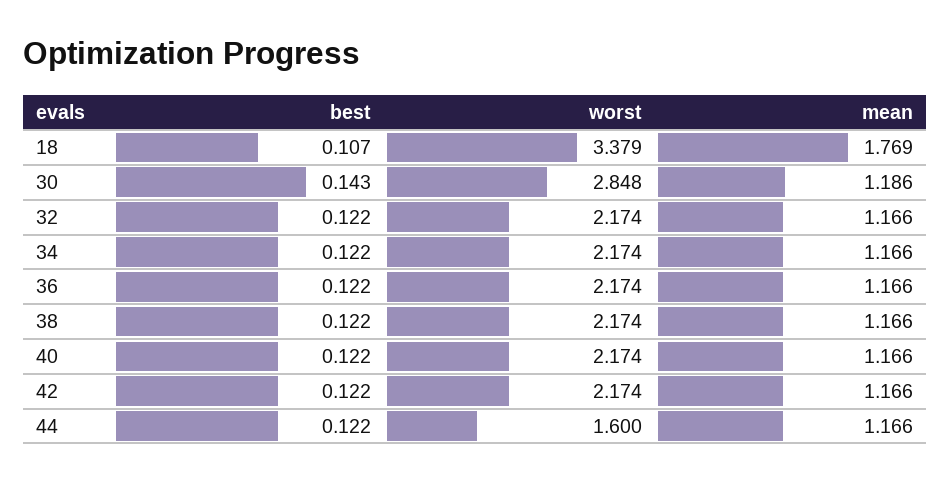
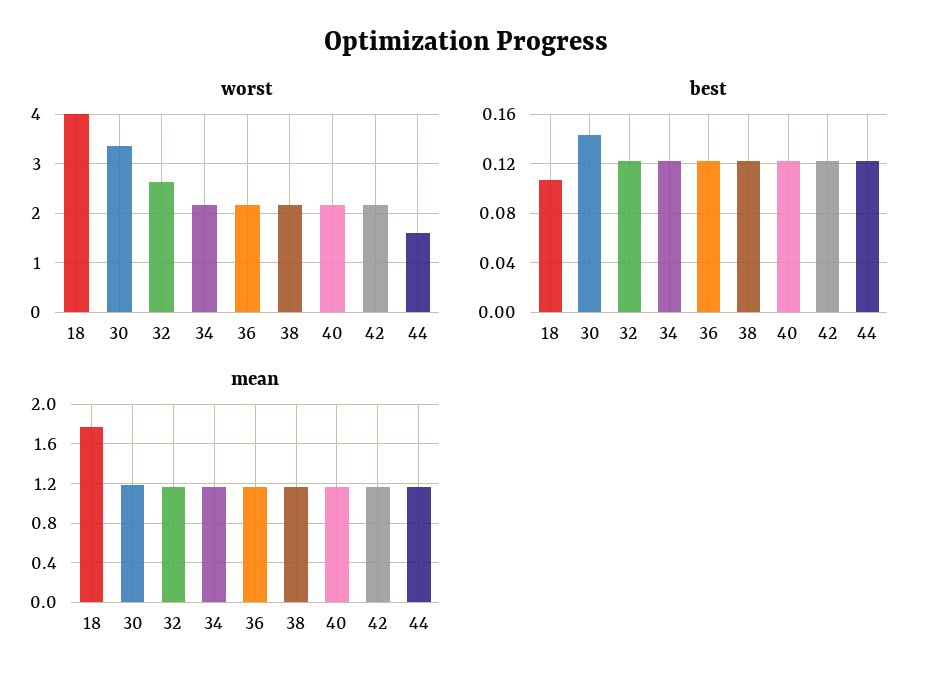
  {
    "best": {
      "18": 0.107,
      "30": 0.143,
      "32": 0.122,
      "34": 0.122,
      "36": 0.122,
      "38": 0.122,
      "40": 0.122,
      "42": 0.122,
      "44": 0.122
    },
    "worst": {
-     "18": 3.379,
+     "18": 4,
-     "30": 2.848,
+     "30": 3.4,
-     "32": 2.174,
+     "32": 2.6,
      "34": 2.174,
      "36": 2.174,
      "38": 2.174,
      "40": 2.174,
      "42": 2.174,
      "44": 1.6
    },
    "mean": {
      "18": 1.769,
      "30": 1.186,
      "32": 1.166,
      "34": 1.166,
      "36": 1.166,
      "38": 1.166,
      "40": 1.166,
      "42": 1.166,
      "44": 1.166
    }
  }

